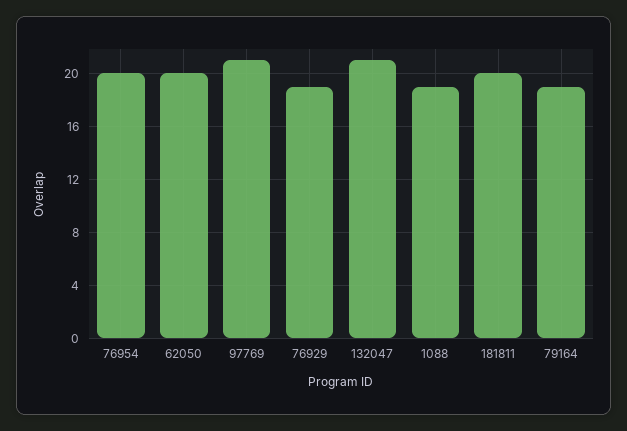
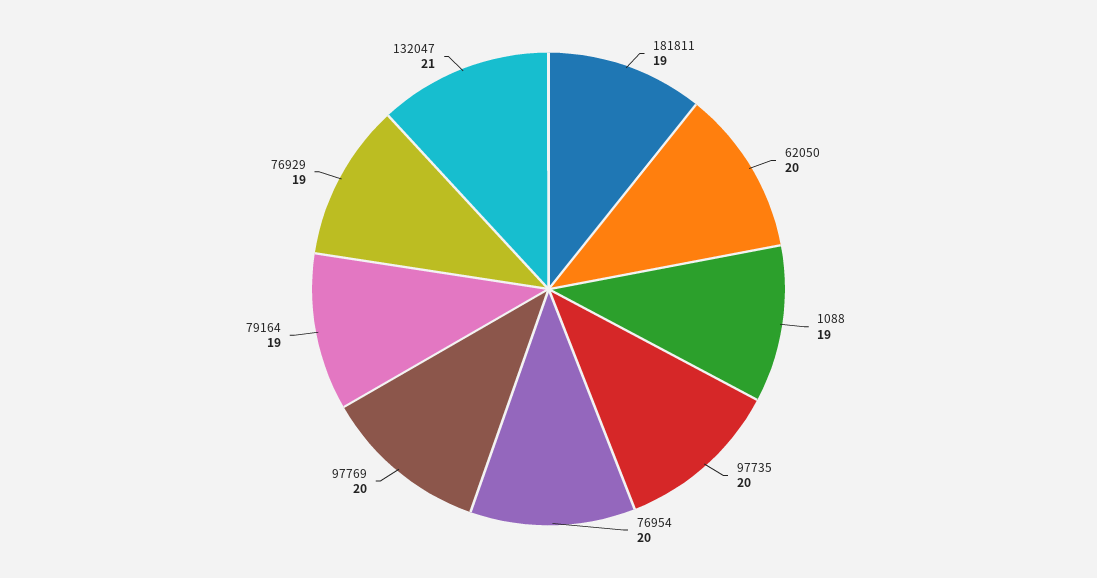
  {
    "76954": 20,
    "62050": 20,
-   "97769": 21,
+   "97769": 20,
    "76929": 19,
    "132047": 21,
    "1088": 19,
-   "181811": 20,
+   "181811": 19,
-   "79164": 19
+   "79164": 19,
+   "97735": 20
  }

